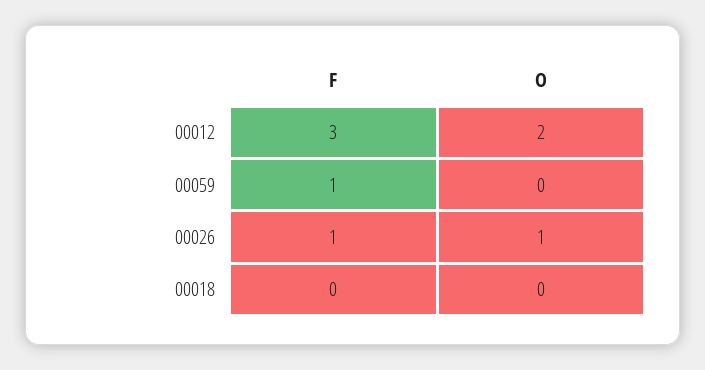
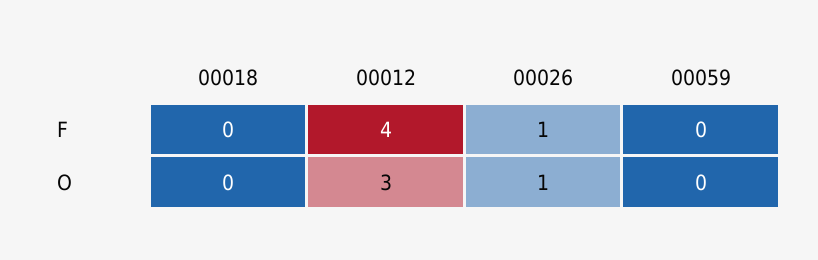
  {
    "F": {
-     "00012": 3,
+     "00012": 4,
-     "00059": 1,
+     "00059": 0,
      "00026": 1,
      "00018": 0
    },
    "O": {
-     "00012": 2,
+     "00012": 3,
      "00059": 0,
      "00026": 1,
      "00018": 0
    }
  }

